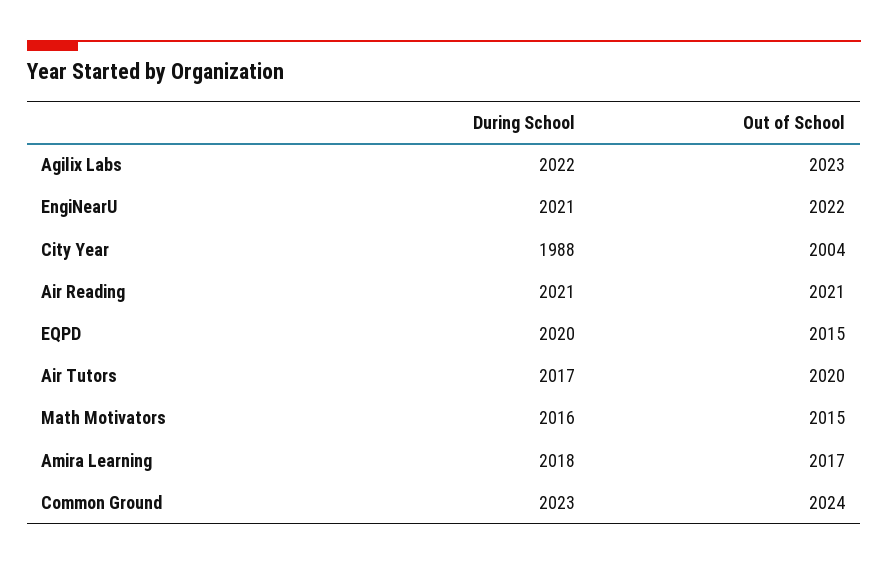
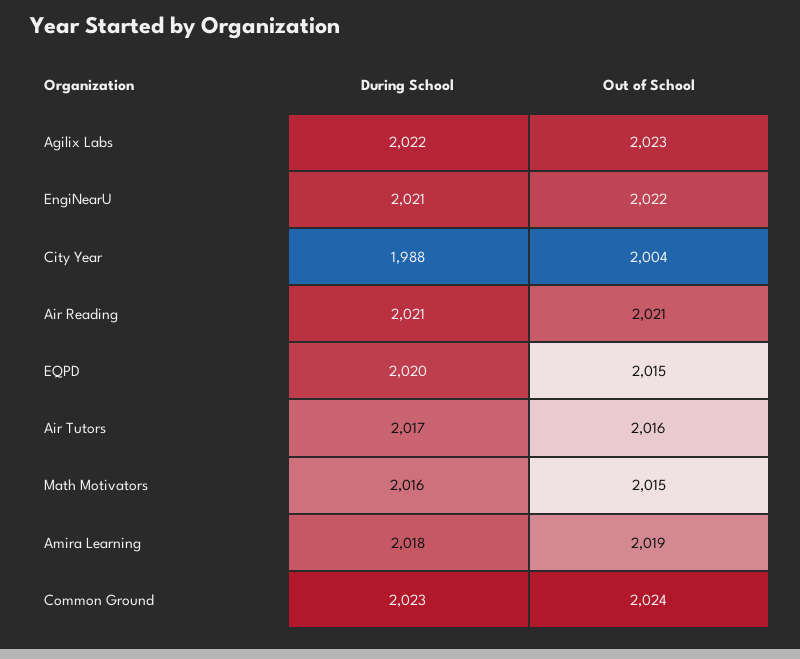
  {
    "During School": {
      "Agilix Labs": 2022,
      "EngiNearU": 2021,
      "City Year": 1988,
      "Air Reading": 2021,
      "EQPD": 2020,
      "Air Tutors": 2017,
      "Math Motivators": 2016,
      "Amira Learning": 2018,
      "Common Ground": 2023
    },
    "Out of School": {
      "Agilix Labs": 2023,
      "EngiNearU": 2022,
      "City Year": 2004,
      "Air Reading": 2021,
      "EQPD": 2015,
-     "Air Tutors": 2020,
+     "Air Tutors": 2016,
      "Math Motivators": 2015,
-     "Amira Learning": 2017,
+     "Amira Learning": 2019,
      "Common Ground": 2024
    }
  }

